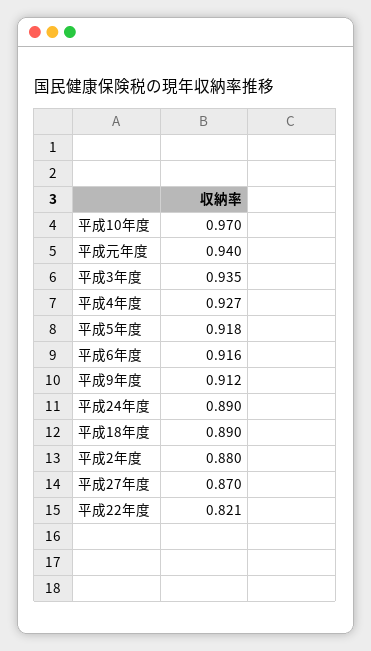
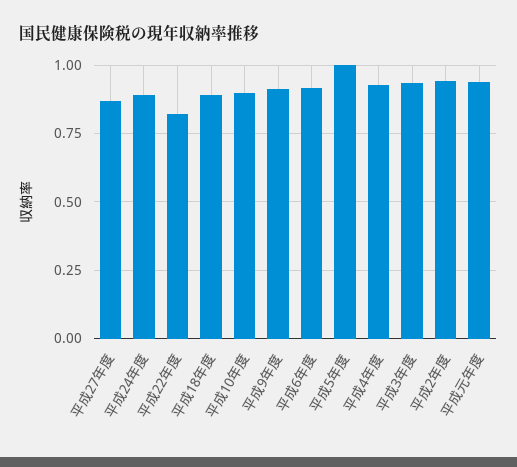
  {
-   "平成10年度": 0.97,
+   "平成10年度": 0.9,
    "平成元年度": 0.94,
    "平成3年度": 0.935,
    "平成4年度": 0.927,
-   "平成5年度": 0.918,
+   "平成5年度": 1,
    "平成6年度": 0.916,
    "平成9年度": 0.912,
    "平成24年度": 0.89,
    "平成18年度": 0.89,
-   "平成2年度": 0.88,
+   "平成2年度": 0.95,
    "平成27年度": 0.87,
    "平成22年度": 0.821
  }

